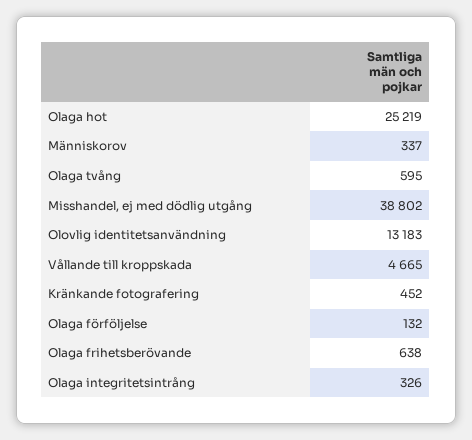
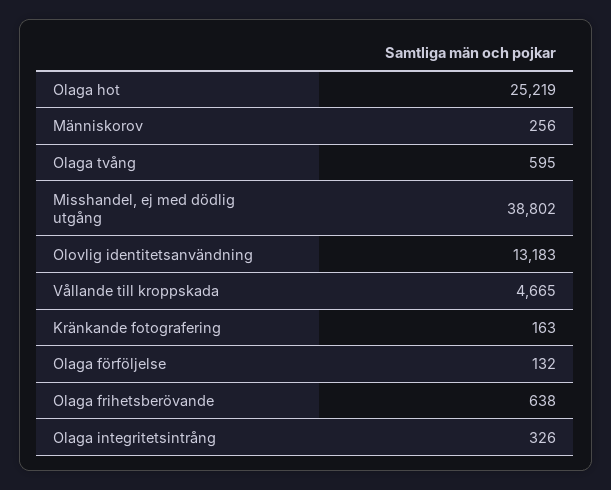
  {
    "Olaga hot": 25219,
-   "Människorov": 337,
+   "Människorov": 256,
    "Olaga tvång": 595,
    "Misshandel, ej med dödlig utgång": 38802,
    "Olovlig identitetsanvändning": 13183,
    "Vållande till kroppskada": 4665,
-   "Kränkande fotografering": 452,
+   "Kränkande fotografering": 163,
    "Olaga förföljelse": 132,
    "Olaga frihetsberövande": 638,
    "Olaga integritetsintrång": 326
  }

